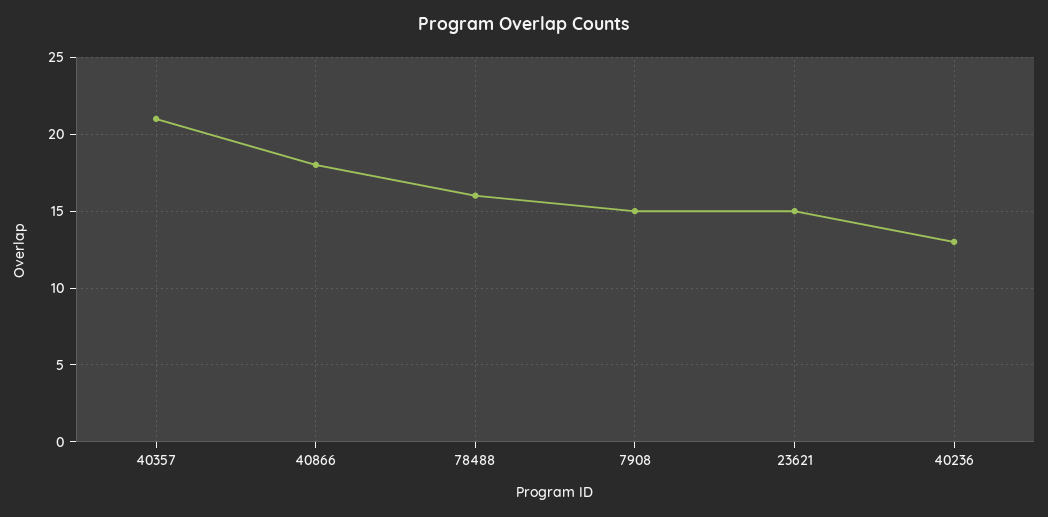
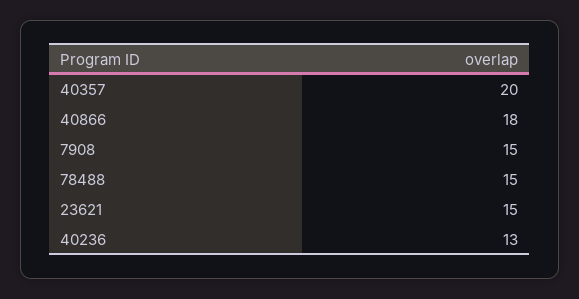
  {
-   "40357": 21,
+   "40357": 20,
    "40866": 18,
-   "78488": 16,
+   "78488": 15,
    "7908": 15,
    "23621": 15,
    "40236": 13
  }

